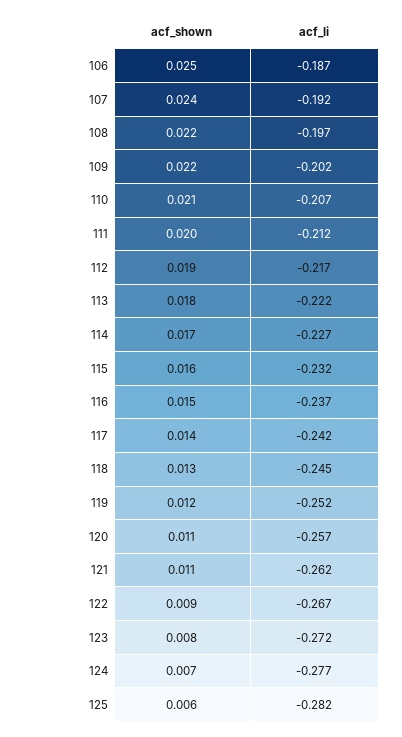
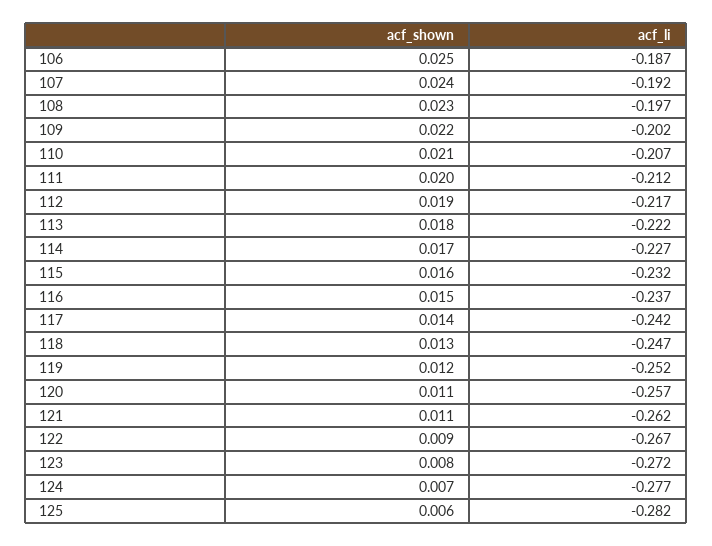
  {
    "acf_shown": {
      "106": 0.025,
      "107": 0.024,
-     "108": 0.022,
+     "108": 0.023,
      "109": 0.022,
      "110": 0.021,
      "111": 0.02,
      "112": 0.019,
      "113": 0.018,
      "114": 0.017,
      "115": 0.016,
      "116": 0.015,
      "117": 0.014,
      "118": 0.013,
      "119": 0.012,
      "120": 0.011,
      "121": 0.011,
      "122": 0.009,
      "123": 0.008,
      "124": 0.007,
      "125": 0.006
    },
    "acf_li": {
      "106": -0.187,
      "107": -0.192,
      "108": -0.197,
      "109": -0.202,
      "110": -0.207,
      "111": -0.212,
      "112": -0.217,
      "113": -0.222,
      "114": -0.227,
      "115": -0.232,
      "116": -0.237,
      "117": -0.242,
-     "118": -0.245,
+     "118": -0.247,
      "119": -0.252,
      "120": -0.257,
      "121": -0.262,
      "122": -0.267,
      "123": -0.272,
      "124": -0.277,
      "125": -0.282
    }
  }

